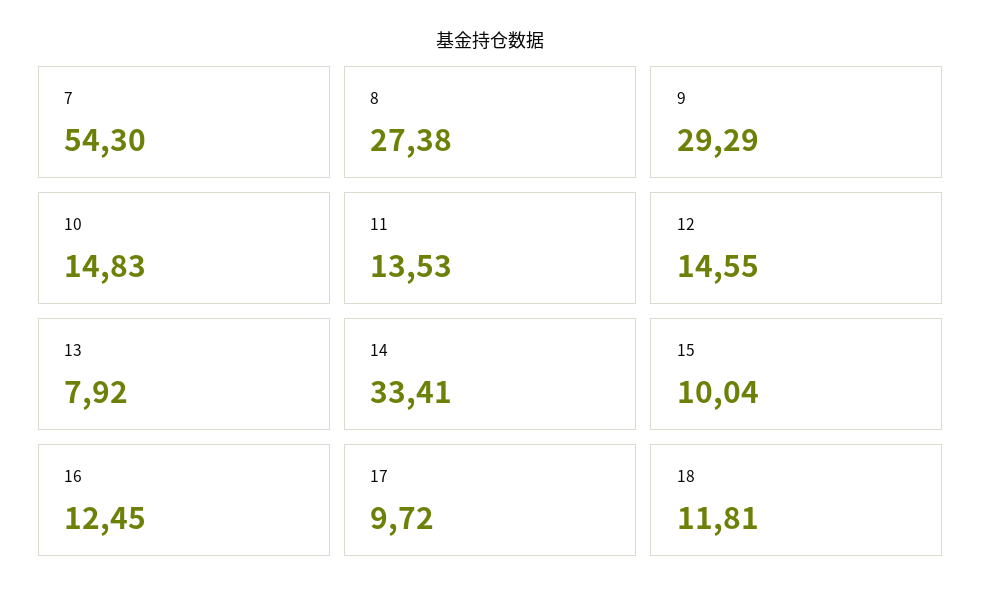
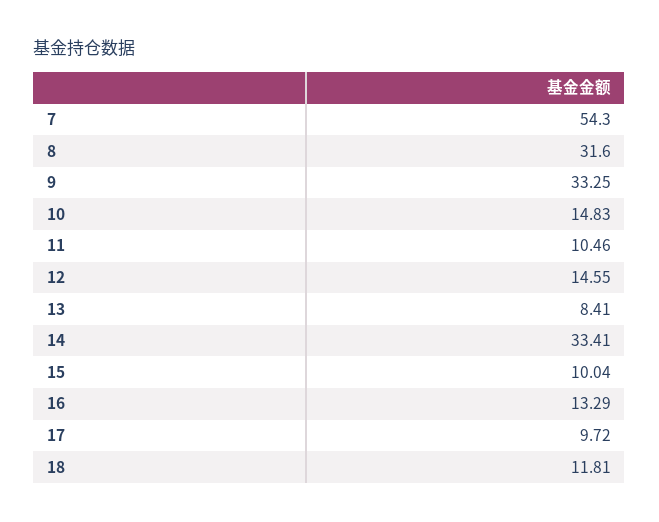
  {
    "7": 54.3,
-   "8": 27.38,
+   "8": 31.6,
-   "9": 29.29,
+   "9": 33.25,
    "10": 14.83,
-   "11": 13.53,
+   "11": 10.46,
    "12": 14.55,
-   "13": 7.92,
+   "13": 8.41,
    "14": 33.41,
    "15": 10.04,
-   "16": 12.45,
+   "16": 13.29,
    "17": 9.72,
    "18": 11.81
  }

